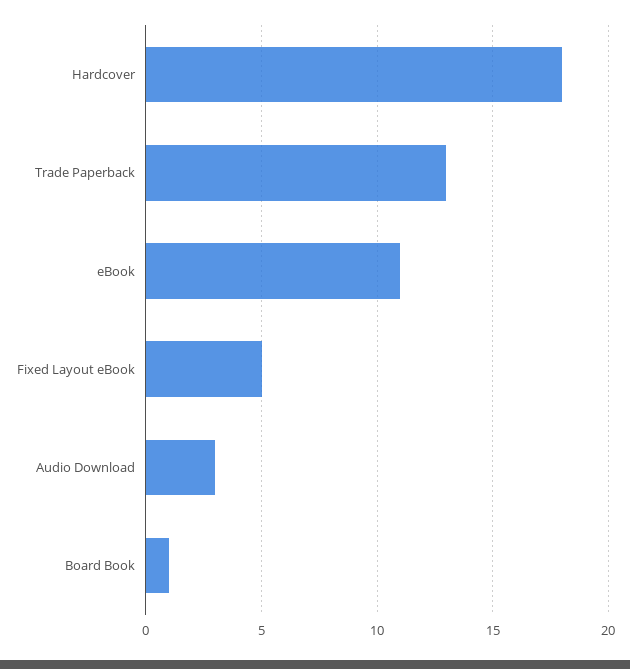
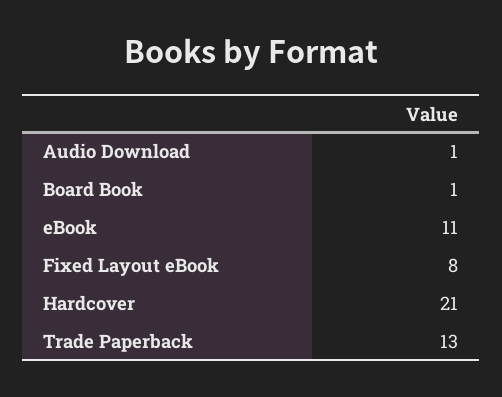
  {
-   "Hardcover": 18,
+   "Hardcover": 21,
    "Trade Paperback": 13,
    "eBook": 11,
-   "Fixed Layout eBook": 5,
+   "Fixed Layout eBook": 8,
-   "Audio Download": 3,
+   "Audio Download": 1,
    "Board Book": 1
  }

